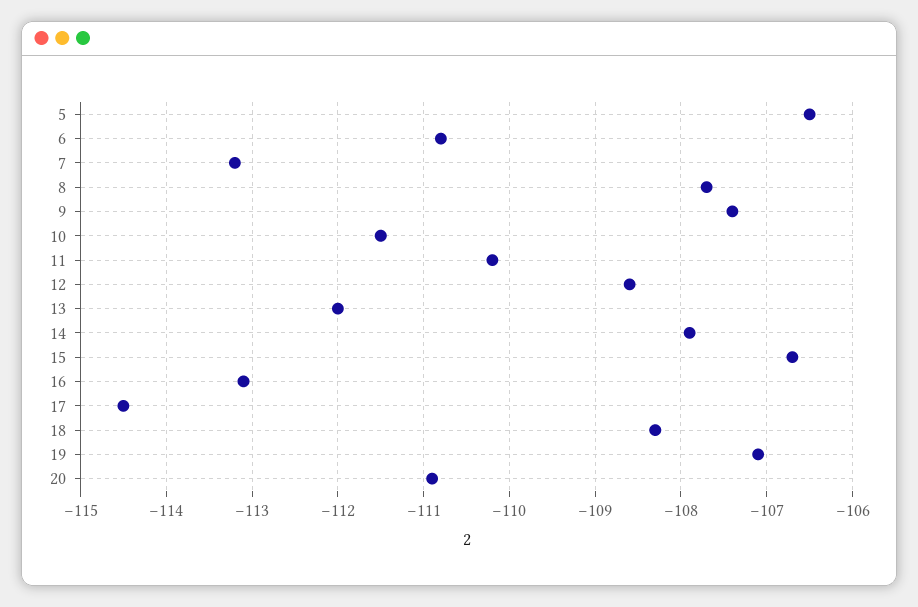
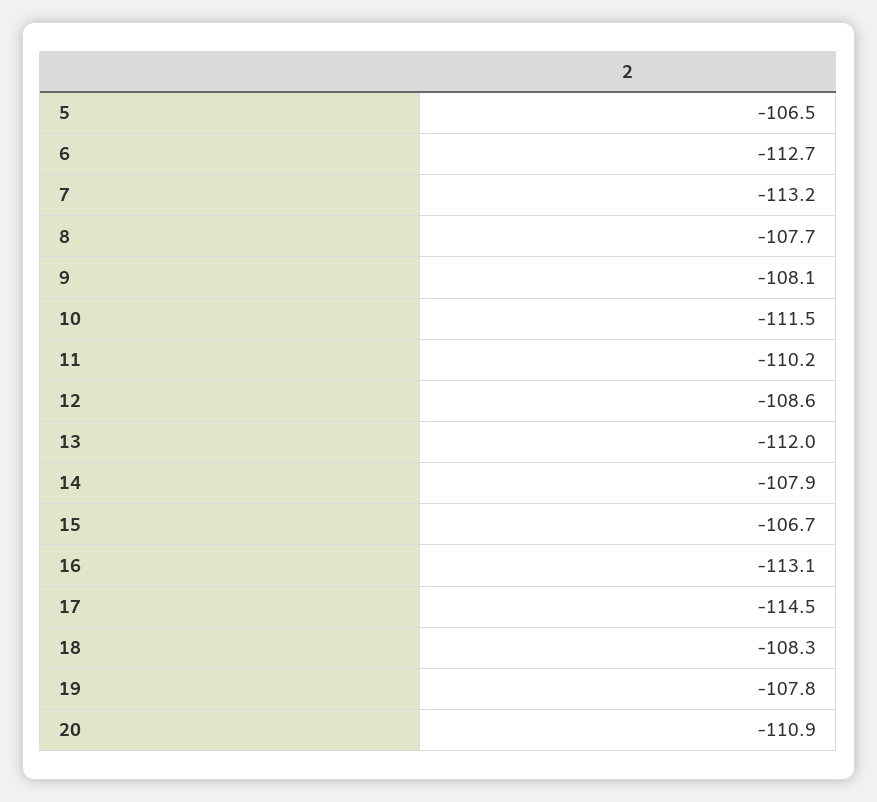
  {
    "5": -106.5,
-   "6": -110.8,
+   "6": -112.7,
    "7": -113.2,
    "8": -107.7,
-   "9": -107.4,
+   "9": -108.1,
    "10": -111.5,
    "11": -110.2,
    "12": -108.6,
    "13": -112,
    "14": -107.9,
    "15": -106.7,
    "16": -113.1,
    "17": -114.5,
    "18": -108.3,
-   "19": -107.1,
+   "19": -107.8,
    "20": -110.9
  }

